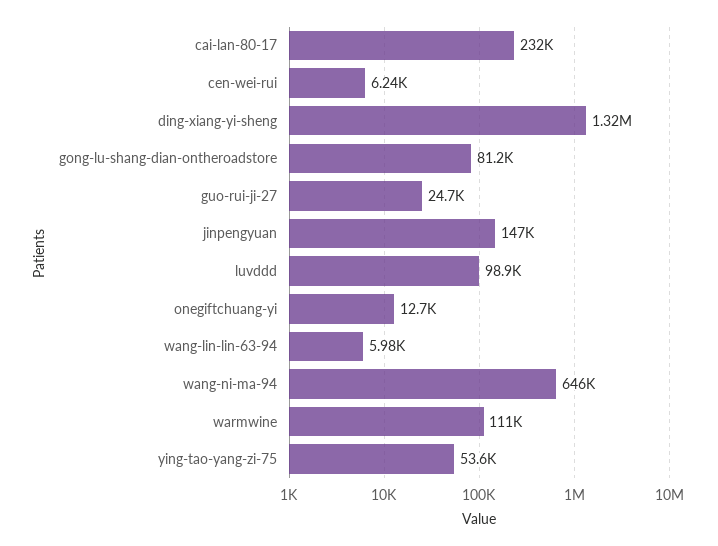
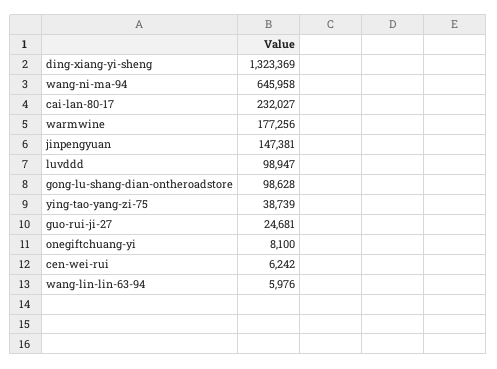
  {
    "cai-lan-80-17": 232027,
    "cen-wei-rui": 6242,
    "ding-xiang-yi-sheng": 1323369,
-   "gong-lu-shang-dian-ontheroadstore": 81200,
+   "gong-lu-shang-dian-ontheroadstore": 98628,
    "guo-rui-ji-27": 24681,
    "jinpengyuan": 147381,
    "luvddd": 98947,
-   "onegiftchuang-yi": 12700,
+   "onegiftchuang-yi": 8100,
    "wang-lin-lin-63-94": 5976,
    "wang-ni-ma-94": 645958,
-   "warmwine": 111000,
+   "warmwine": 177256,
-   "ying-tao-yang-zi-75": 53600
+   "ying-tao-yang-zi-75": 38739
  }

